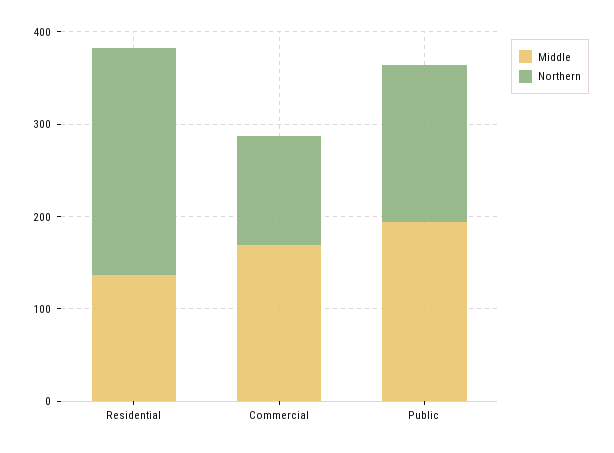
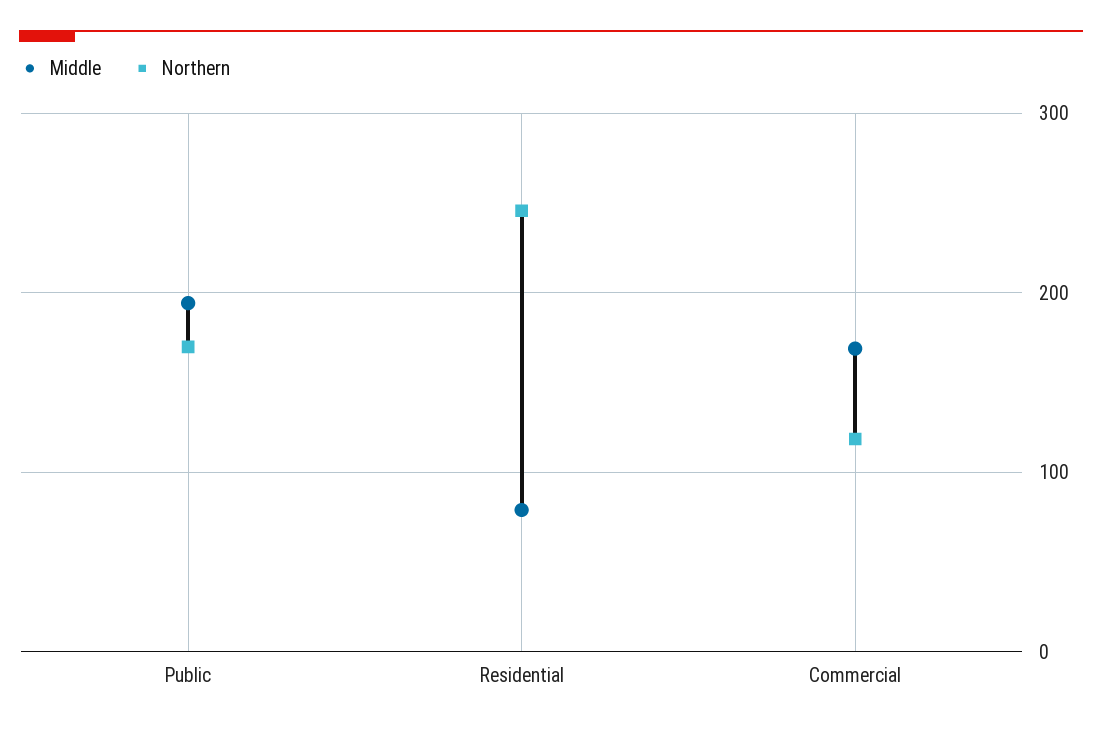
  {
    "Middle": {
-     "Residential": 140,
+     "Residential": 80,
      "Commercial": 170,
      "Public": 190
    },
    "Northern": {
      "Residential": 250,
      "Commercial": 120,
      "Public": 170
    }
  }

